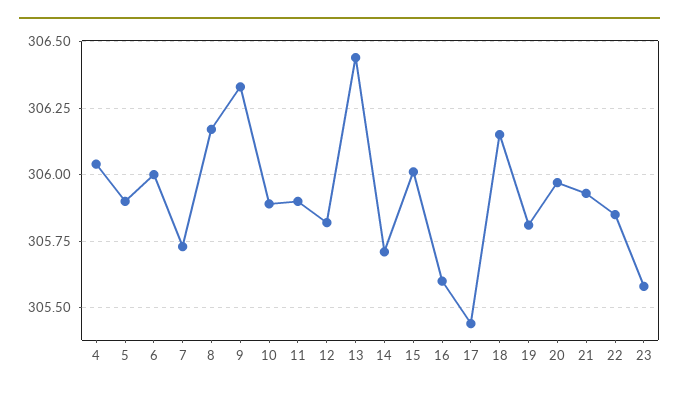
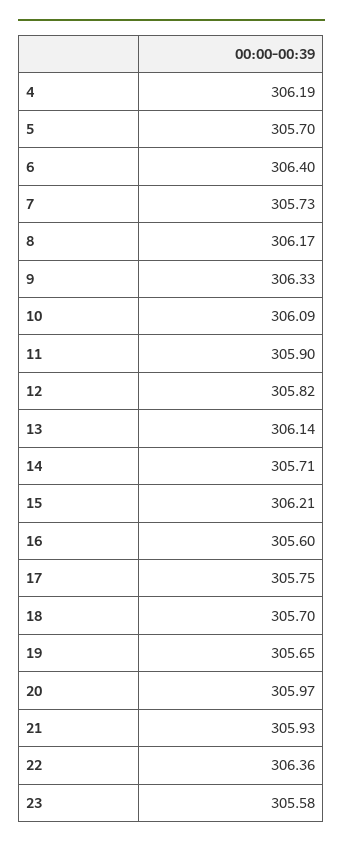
  {
-   "4": 306.05,
+   "4": 306.19,
-   "5": 305.9,
+   "5": 305.7,
-   "6": 306,
+   "6": 306.4,
    "7": 305.73,
    "8": 306.17,
    "9": 306.33,
-   "10": 305.9,
+   "10": 306.09,
    "11": 305.9,
    "12": 305.82,
-   "13": 306.45,
+   "13": 306.14,
    "14": 305.71,
-   "15": 306,
+   "15": 306.21,
    "16": 305.6,
-   "17": 305.45,
+   "17": 305.75,
-   "18": 306.15,
+   "18": 305.7,
-   "19": 305.8,
+   "19": 305.65,
    "20": 305.97,
    "21": 305.93,
-   "22": 305.85,
+   "22": 306.36,
    "23": 305.58
  }

